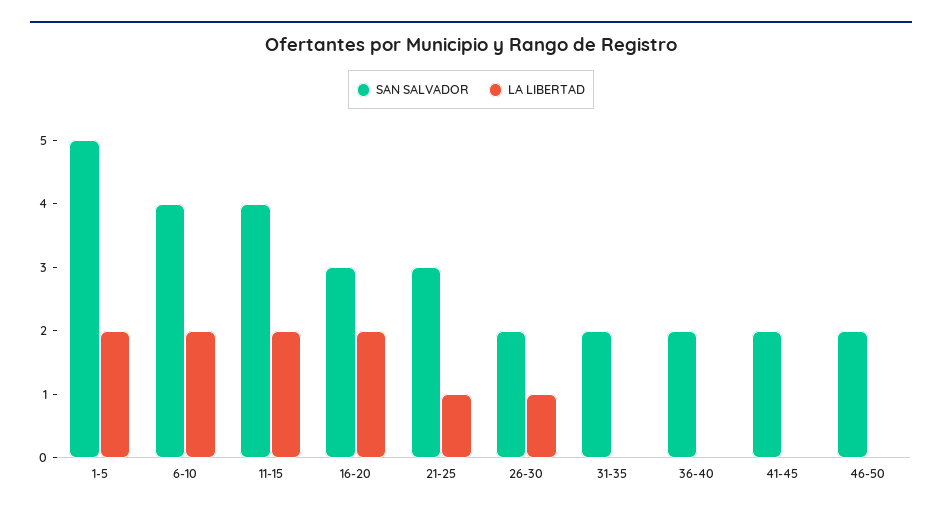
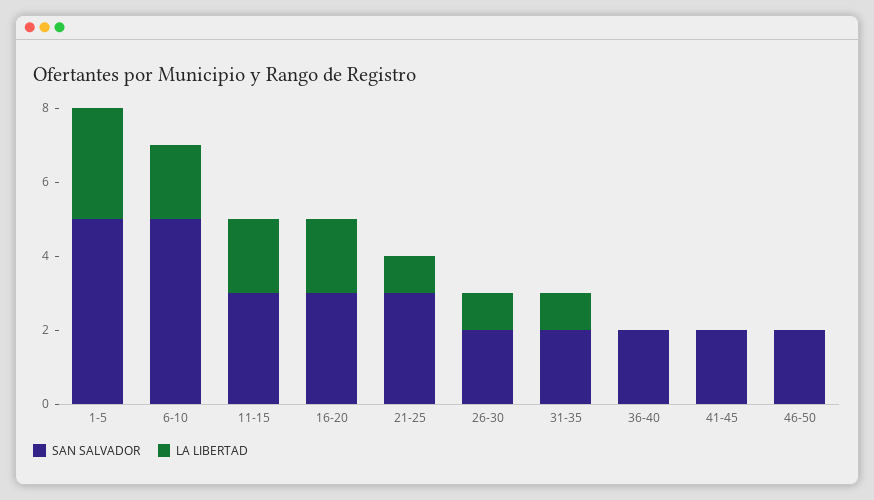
  {
    "SAN SALVADOR": {
      "1-5": 5,
-     "6-10": 4,
+     "6-10": 5,
-     "11-15": 4,
+     "11-15": 3,
      "16-20": 3,
      "21-25": 3,
      "26-30": 2,
      "31-35": 2,
      "36-40": 2,
      "41-45": 2,
      "46-50": 2
    },
    "LA LIBERTAD": {
-     "1-5": 2,
+     "1-5": 3,
      "6-10": 2,
      "11-15": 2,
      "16-20": 2,
      "21-25": 1,
      "26-30": 1,
-     "31-35": 0,
+     "31-35": 1,
      "36-40": 0,
      "41-45": 0,
      "46-50": 0
    }
  }

